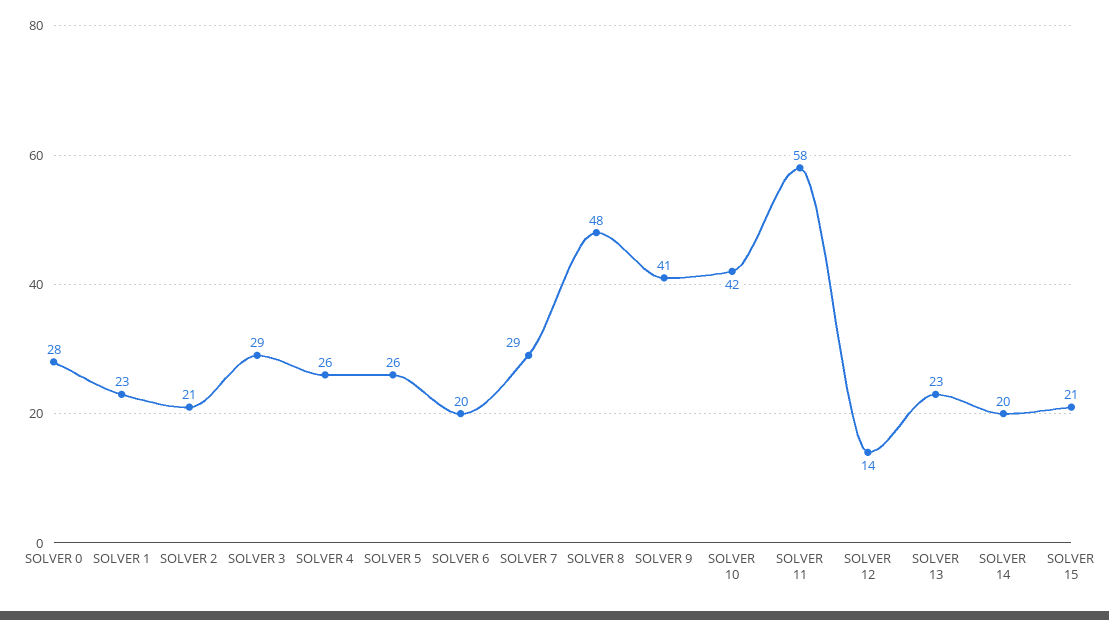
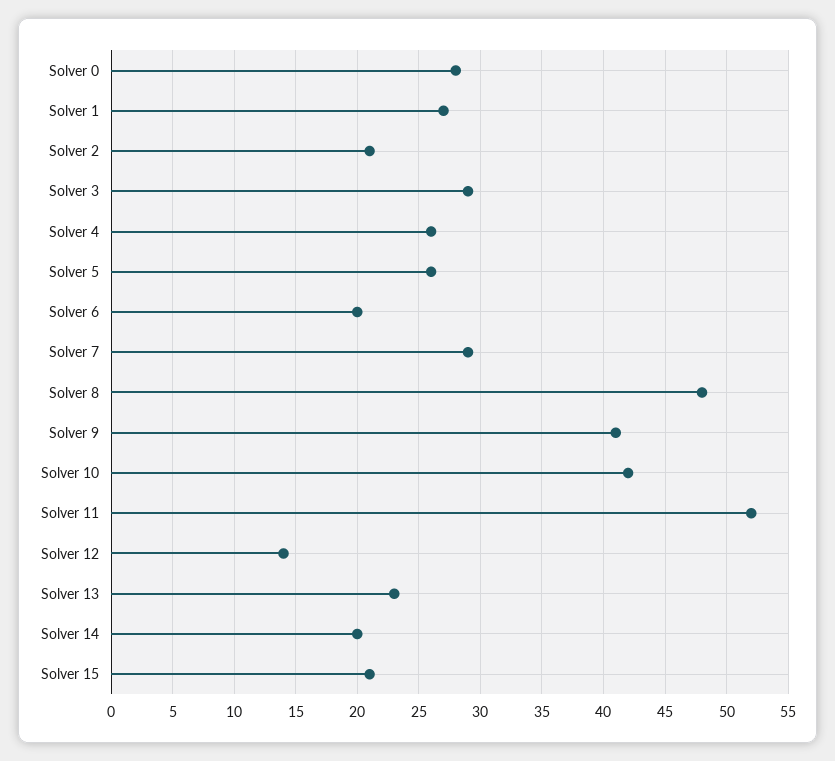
  {
    "SOLVER 0": 28,
-   "SOLVER 1": 23,
+   "SOLVER 1": 27,
    "SOLVER 2": 21,
    "SOLVER 3": 29,
    "SOLVER 4": 26,
    "SOLVER 5": 26,
    "SOLVER 6": 20,
    "SOLVER 7": 29,
    "SOLVER 8": 48,
    "SOLVER 9": 41,
    "SOLVER 10": 42,
-   "SOLVER 11": 58,
+   "SOLVER 11": 52,
    "SOLVER 12": 14,
    "SOLVER 13": 23,
    "SOLVER 14": 20,
    "SOLVER 15": 21
  }

